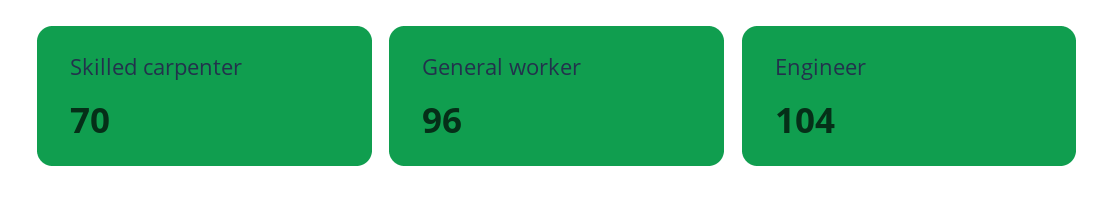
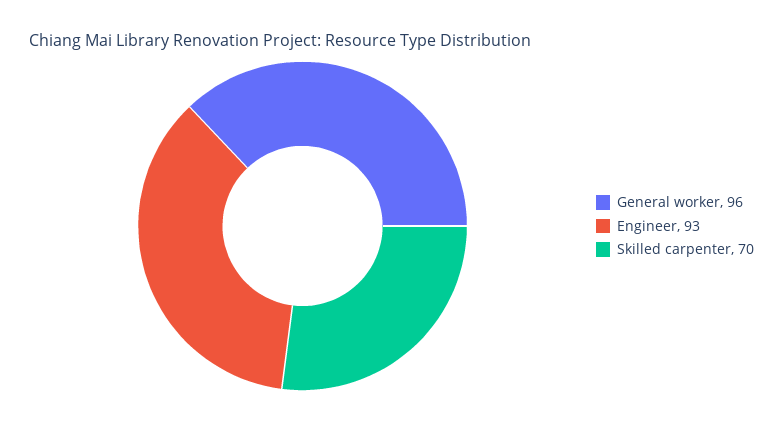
  {
    "Skilled carpenter": 70,
    "General worker": 96,
-   "Engineer": 104
+   "Engineer": 93
  }

